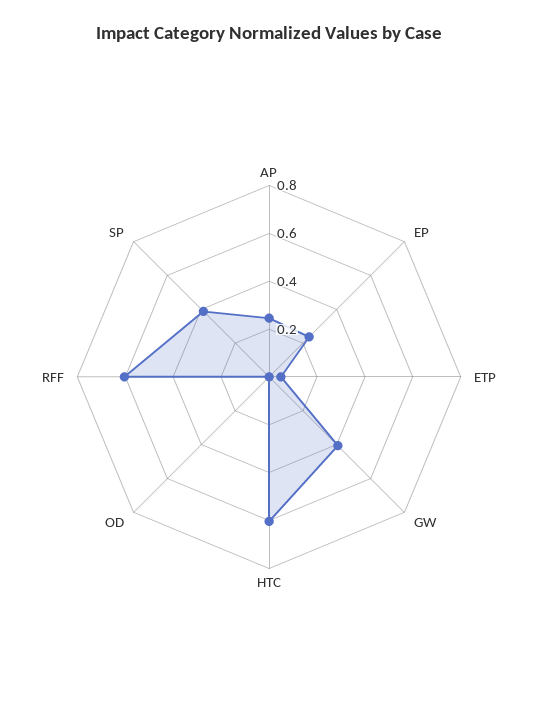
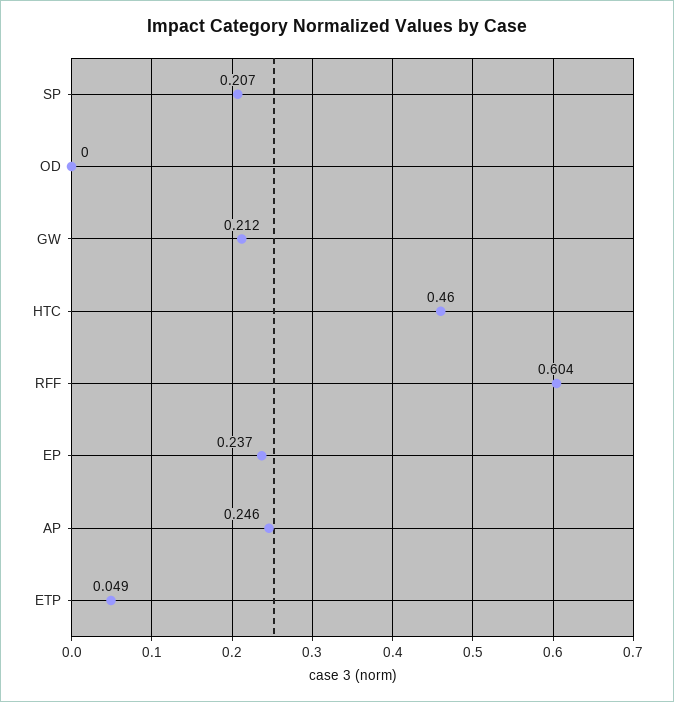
  {
    "AP": 0.246,
    "EP": 0.237,
    "ETP": 0.049,
-   "GW": 0.4,
+   "GW": 0.212,
-   "HTC": 0.6,
+   "HTC": 0.46,
    "OD": 0,
    "RFF": 0.604,
-   "SP": 0.4
+   "SP": 0.207
  }

